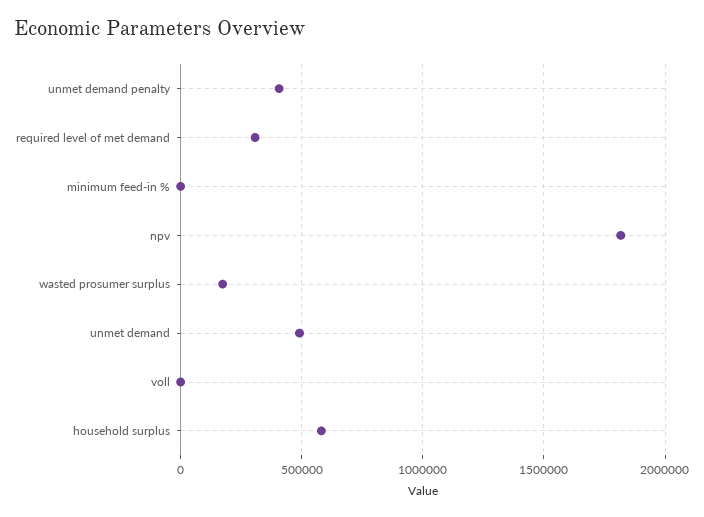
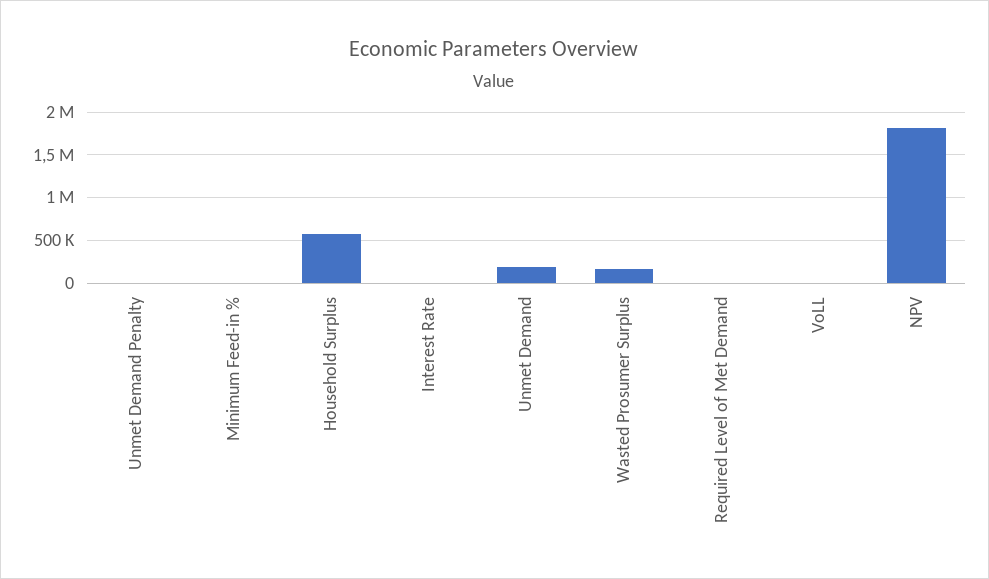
  {
-   "unmet demand penalty": 400000,
+   "unmet demand penalty": 0,
-   "required level of met demand": 300000,
+   "required level of met demand": 0,
    "minimum feed-in %": 0,
    "npv": 1800000,
    "wasted prosumer surplus": 150000,
-   "unmet demand": 500000,
+   "unmet demand": 200000,
    "voll": 0,
-   "household surplus": 600000
+   "household surplus": 600000,
+   "Interest Rate": 0
  }

